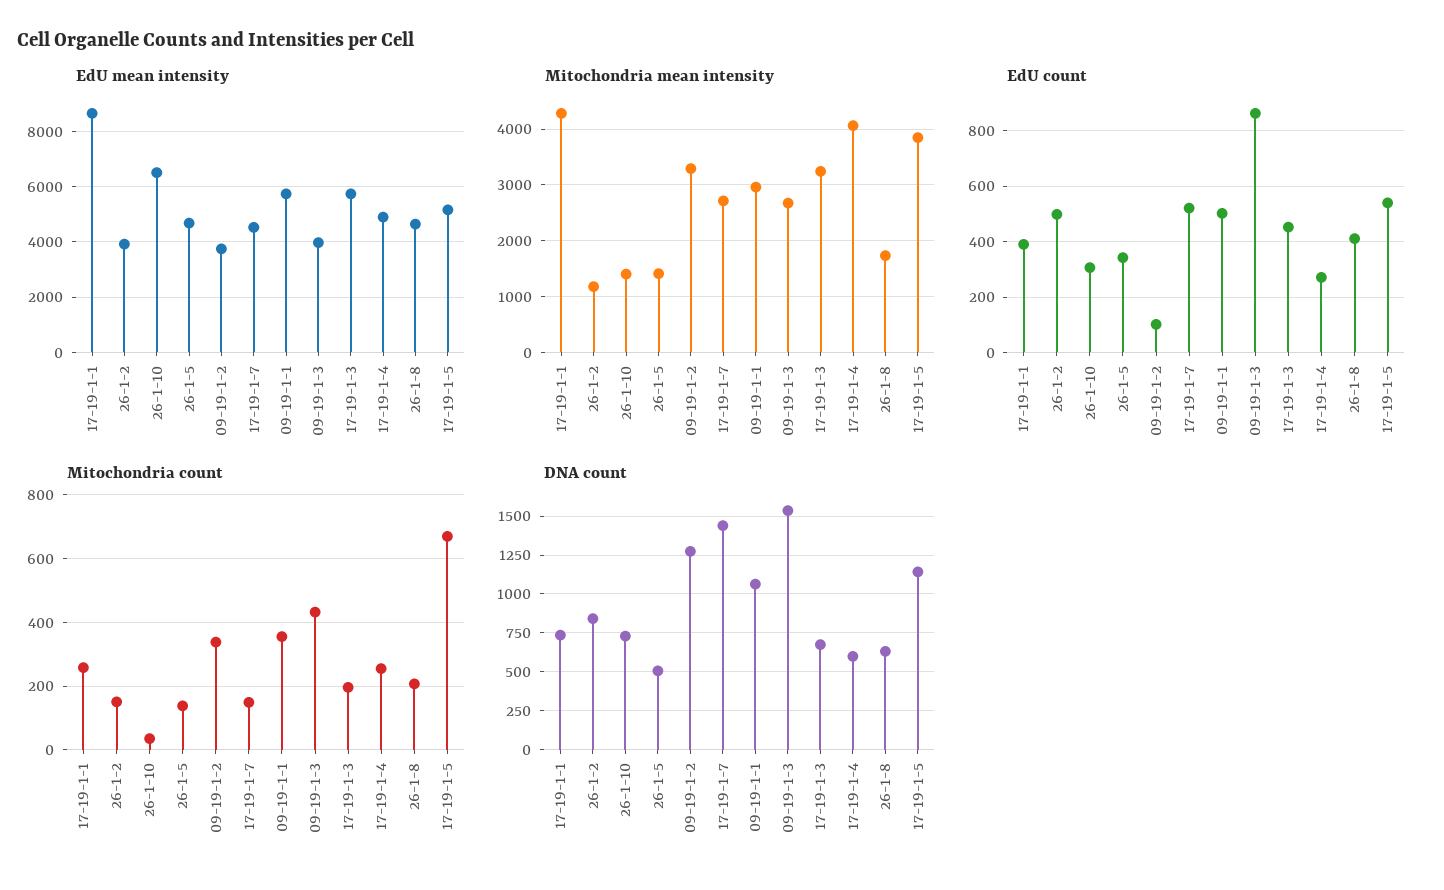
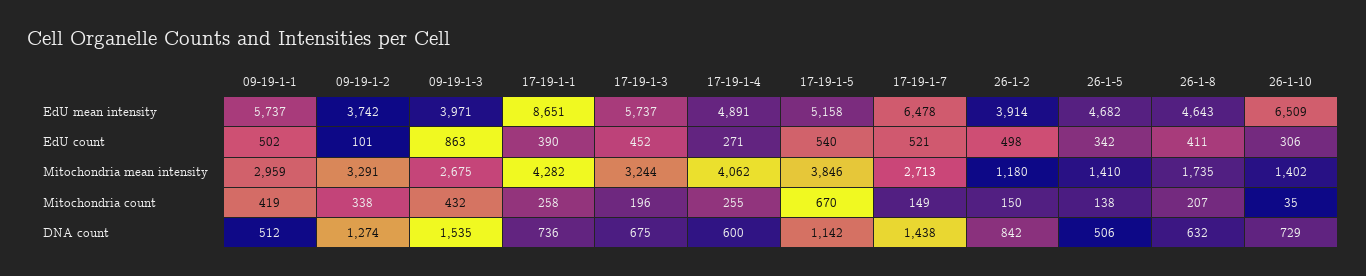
  {
    "EdU mean intensity": {
      "17-19-1-1": 8651,
      "26-1-2": 3914,
      "26-1-10": 6509,
      "26-1-5": 4682,
      "09-19-1-2": 3742,
-     "17-19-1-7": 4500,
+     "17-19-1-7": 6478,
      "09-19-1-1": 5737,
      "09-19-1-3": 3971,
      "17-19-1-3": 5737,
      "17-19-1-4": 4891,
      "26-1-8": 4643,
      "17-19-1-5": 5158
    },
    "Mitochondria mean intensity": {
      "17-19-1-1": 4282,
      "26-1-2": 1180,
      "26-1-10": 1402,
      "26-1-5": 1410,
      "09-19-1-2": 3291,
      "17-19-1-7": 2713,
      "09-19-1-1": 2959,
      "09-19-1-3": 2675,
      "17-19-1-3": 3244,
      "17-19-1-4": 4062,
      "26-1-8": 1735,
      "17-19-1-5": 3846
    },
    "EdU count": {
      "17-19-1-1": 390,
      "26-1-2": 498,
      "26-1-10": 306,
      "26-1-5": 342,
      "09-19-1-2": 101,
      "17-19-1-7": 521,
      "09-19-1-1": 502,
      "09-19-1-3": 863,
      "17-19-1-3": 452,
      "17-19-1-4": 271,
      "26-1-8": 411,
      "17-19-1-5": 540
    },
    "Mitochondria count": {
      "17-19-1-1": 258,
      "26-1-2": 150,
      "26-1-10": 35,
      "26-1-5": 138,
      "09-19-1-2": 338,
      "17-19-1-7": 149,
-     "09-19-1-1": 360,
+     "09-19-1-1": 419,
      "09-19-1-3": 432,
      "17-19-1-3": 196,
      "17-19-1-4": 255,
      "26-1-8": 207,
      "17-19-1-5": 670
    },
    "DNA count": {
      "17-19-1-1": 736,
      "26-1-2": 842,
      "26-1-10": 729,
      "26-1-5": 506,
      "09-19-1-2": 1274,
      "17-19-1-7": 1438,
-     "09-19-1-1": 1050,
+     "09-19-1-1": 512,
      "09-19-1-3": 1535,
      "17-19-1-3": 675,
      "17-19-1-4": 600,
      "26-1-8": 632,
      "17-19-1-5": 1142
    }
  }

